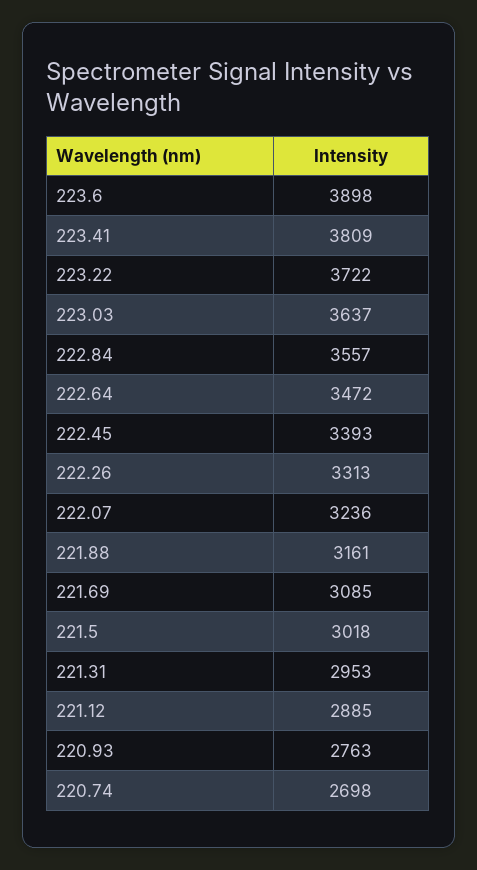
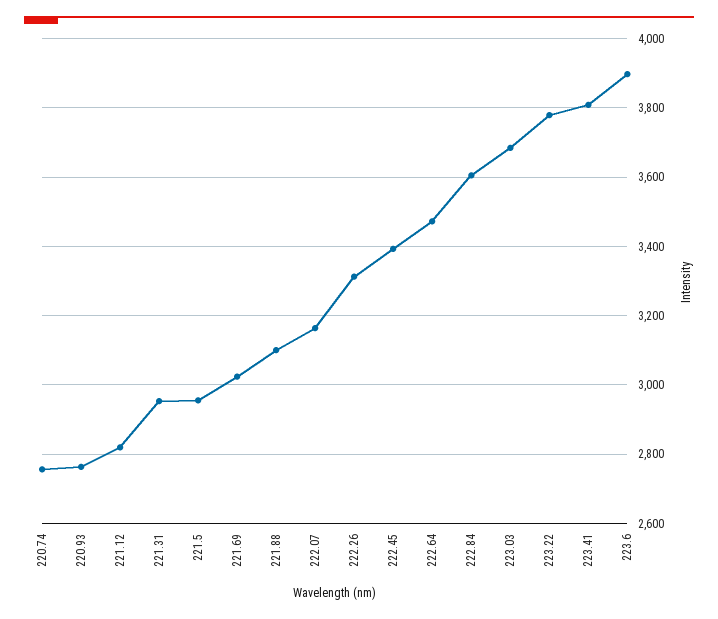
  {
    "223.6": 3898,
    "223.41": 3809,
-   "223.22": 3722,
+   "223.22": 3780,
-   "223.03": 3637,
+   "223.03": 3680,
-   "222.84": 3557,
+   "222.84": 3600,
    "222.64": 3472,
    "222.45": 3393,
    "222.26": 3313,
-   "222.07": 3236,
+   "222.07": 3160,
-   "221.88": 3161,
+   "221.88": 3100,
-   "221.69": 3085,
+   "221.69": 3020,
-   "221.5": 3018,
+   "221.5": 2960,
    "221.31": 2953,
-   "221.12": 2885,
+   "221.12": 2820,
    "220.93": 2763,
-   "220.74": 2698
+   "220.74": 2760
  }

